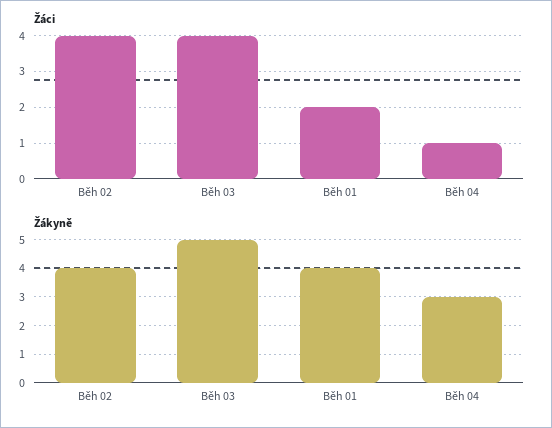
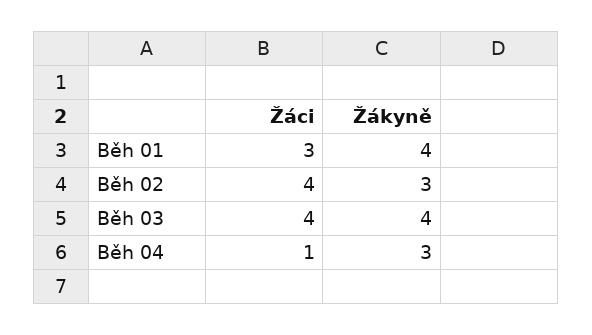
  {
    "Žáci": {
      "Běh 02": 4,
      "Běh 03": 4,
-     "Běh 01": 2,
+     "Běh 01": 3,
      "Běh 04": 1
    },
    "Žákyně": {
-     "Běh 02": 4,
+     "Běh 02": 3,
-     "Běh 03": 5,
+     "Běh 03": 4,
      "Běh 01": 4,
      "Běh 04": 3
    }
  }

